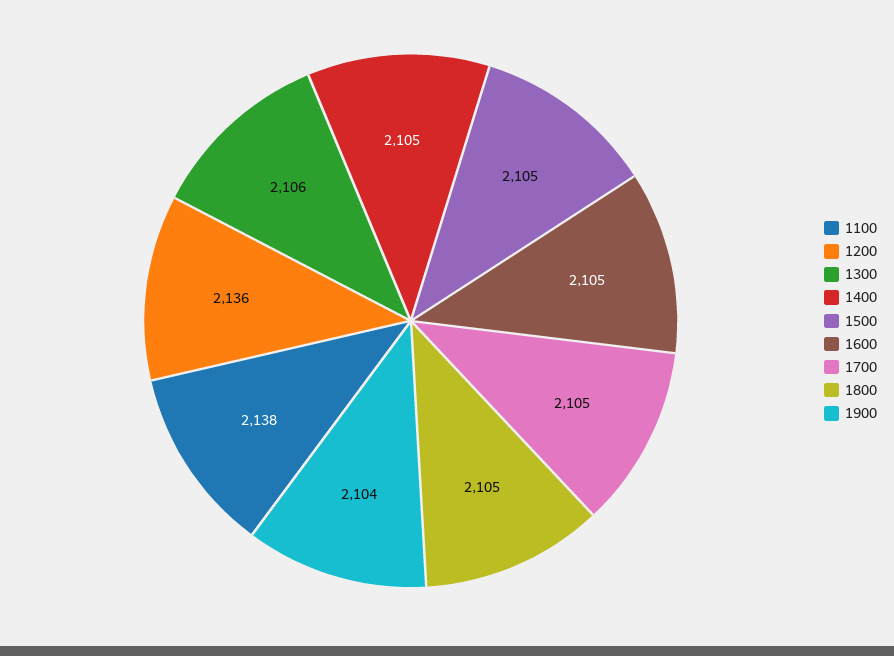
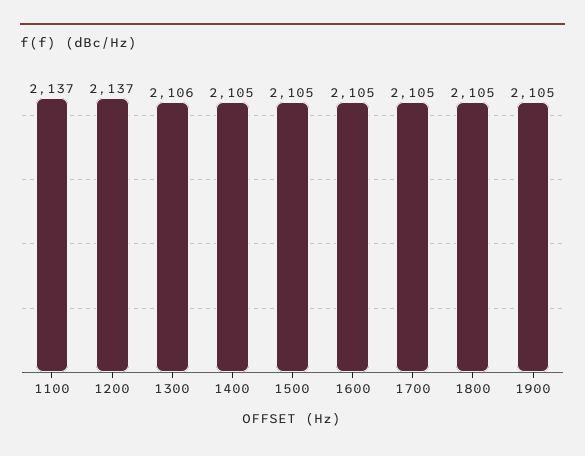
  {
-   "1100": 2138,
+   "1100": 2137,
-   "1200": 2136,
+   "1200": 2137,
    "1300": 2106,
    "1400": 2105,
    "1500": 2105,
    "1600": 2105,
    "1700": 2105,
    "1800": 2105,
-   "1900": 2104
+   "1900": 2105
  }

